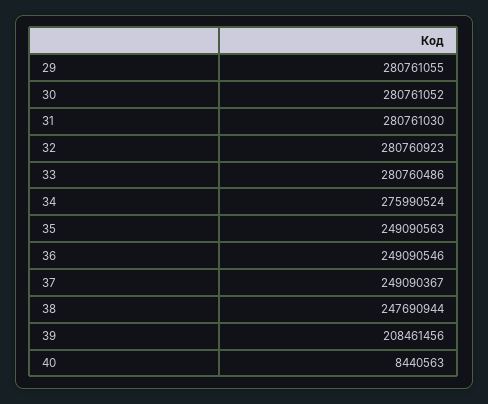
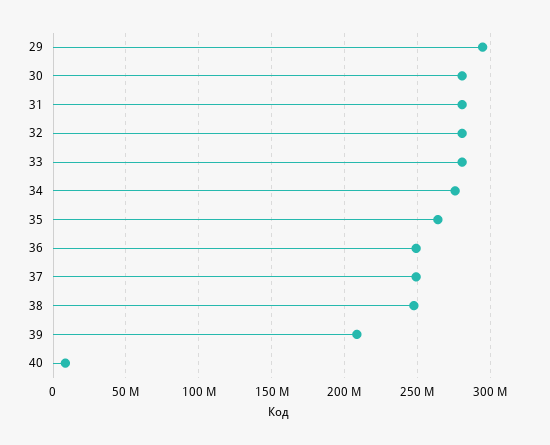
  {
-   "29": 280761055,
+   "29": 295000000,
    "30": 280761052,
    "31": 280761030,
    "32": 280760923,
    "33": 280760486,
    "34": 275990524,
-   "35": 249090563,
+   "35": 265000000,
    "36": 249090546,
    "37": 249090367,
    "38": 247690944,
    "39": 208461456,
    "40": 8440563
  }

